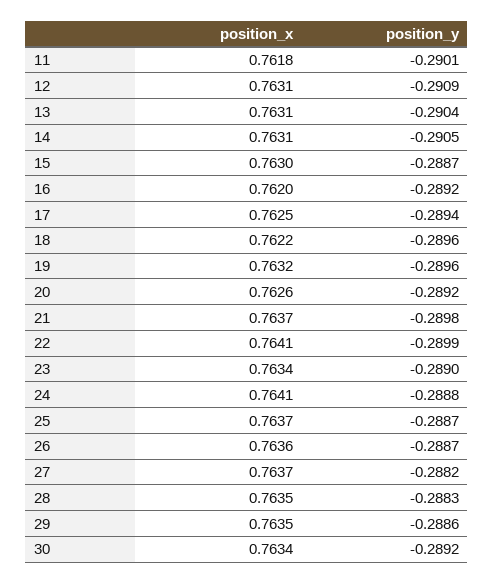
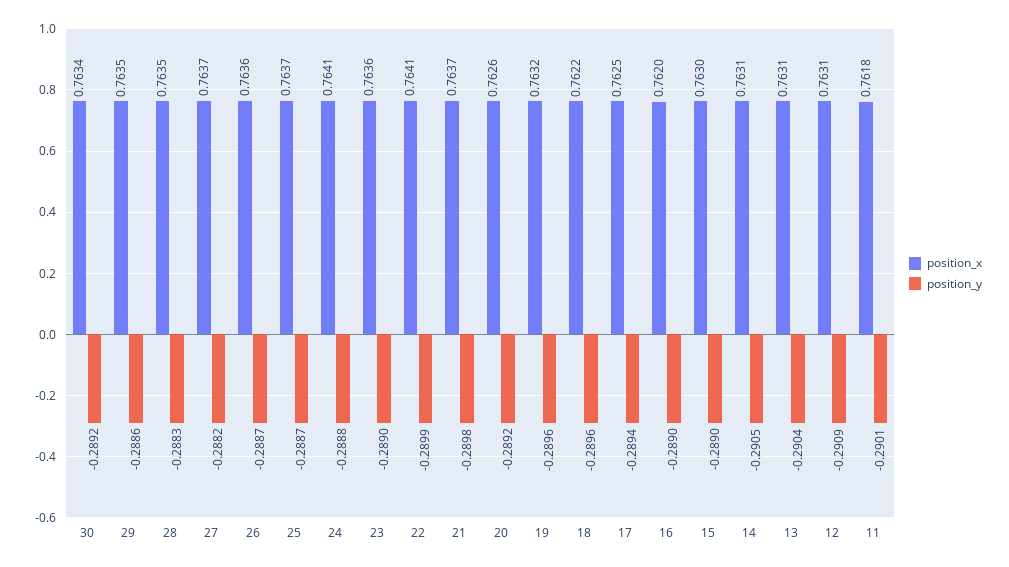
  {
    "position_x": {
      "11": 0.7618,
      "12": 0.7631,
      "13": 0.7631,
      "14": 0.7631,
      "15": 0.763,
      "16": 0.762,
      "17": 0.7625,
      "18": 0.7622,
      "19": 0.7632,
      "20": 0.7626,
      "21": 0.7637,
      "22": 0.7641,
-     "23": 0.7634,
+     "23": 0.7636,
      "24": 0.7641,
      "25": 0.7637,
      "26": 0.7636,
      "27": 0.7637,
      "28": 0.7635,
      "29": 0.7635,
      "30": 0.7634
    },
    "position_y": {
      "11": -0.2901,
      "12": -0.2909,
      "13": -0.2904,
      "14": -0.2905,
-     "15": -0.2887,
+     "15": -0.289,
-     "16": -0.2892,
+     "16": -0.289,
      "17": -0.2894,
      "18": -0.2896,
      "19": -0.2896,
      "20": -0.2892,
      "21": -0.2898,
      "22": -0.2899,
      "23": -0.289,
      "24": -0.2888,
      "25": -0.2887,
      "26": -0.2887,
      "27": -0.2882,
      "28": -0.2883,
      "29": -0.2886,
      "30": -0.2892
    }
  }

